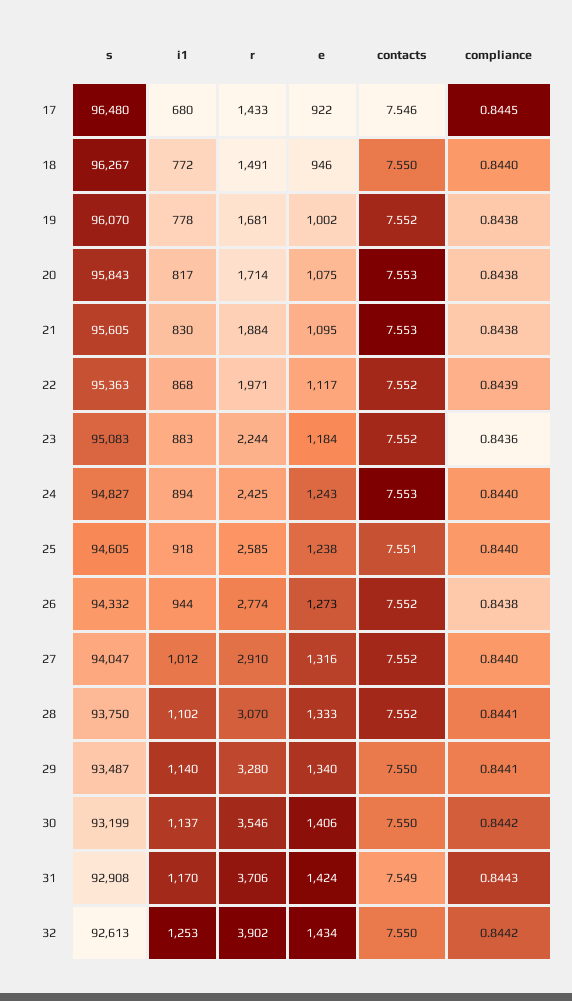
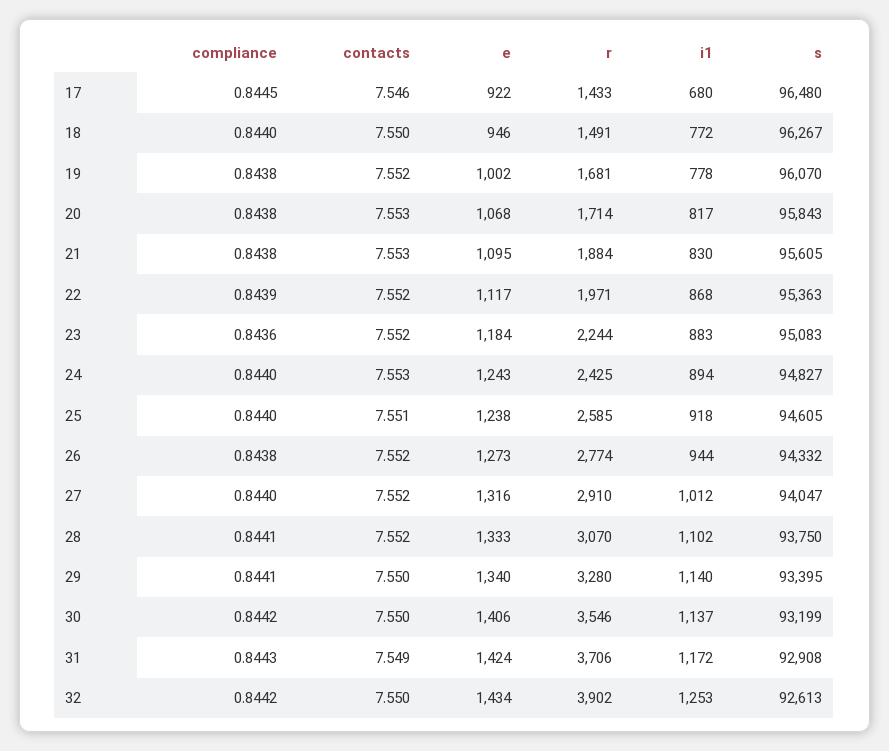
  {
    "s": {
      "17": 96480,
      "18": 96267,
      "19": 96070,
      "20": 95843,
      "21": 95605,
      "22": 95363,
      "23": 95083,
      "24": 94827,
      "25": 94605,
      "26": 94332,
      "27": 94047,
      "28": 93750,
-     "29": 93487,
+     "29": 93395,
      "30": 93199,
      "31": 92908,
      "32": 92613
    },
    "i1": {
      "17": 680,
      "18": 772,
      "19": 778,
      "20": 817,
      "21": 830,
      "22": 868,
      "23": 883,
      "24": 894,
      "25": 918,
      "26": 944,
      "27": 1012,
      "28": 1102,
      "29": 1140,
      "30": 1137,
-     "31": 1170,
+     "31": 1172,
      "32": 1253
    },
    "r": {
      "17": 1433,
      "18": 1491,
      "19": 1681,
      "20": 1714,
      "21": 1884,
      "22": 1971,
      "23": 2244,
      "24": 2425,
      "25": 2585,
      "26": 2774,
      "27": 2910,
      "28": 3070,
      "29": 3280,
      "30": 3546,
      "31": 3706,
      "32": 3902
    },
    "e": {
      "17": 922,
      "18": 946,
      "19": 1002,
-     "20": 1075,
+     "20": 1068,
      "21": 1095,
      "22": 1117,
      "23": 1184,
      "24": 1243,
      "25": 1238,
      "26": 1273,
      "27": 1316,
      "28": 1333,
      "29": 1340,
      "30": 1406,
      "31": 1424,
      "32": 1434
    },
    "contacts": {
      "17": 7.546,
      "18": 7.55,
      "19": 7.552,
      "20": 7.553,
      "21": 7.553,
      "22": 7.552,
      "23": 7.552,
      "24": 7.553,
      "25": 7.551,
      "26": 7.552,
      "27": 7.552,
      "28": 7.552,
      "29": 7.55,
      "30": 7.55,
      "31": 7.549,
      "32": 7.55
    },
    "compliance": {
      "17": 0.8445,
      "18": 0.844,
      "19": 0.8438,
      "20": 0.8438,
      "21": 0.8438,
      "22": 0.8439,
      "23": 0.8436,
      "24": 0.844,
      "25": 0.844,
      "26": 0.8438,
      "27": 0.844,
      "28": 0.8441,
      "29": 0.8441,
      "30": 0.8442,
      "31": 0.8443,
      "32": 0.8442
    }
  }

